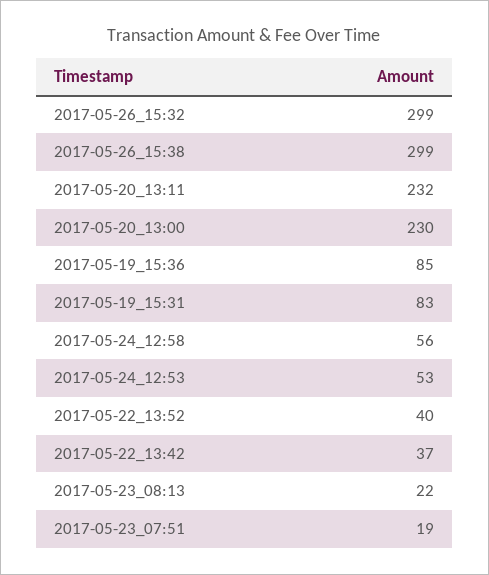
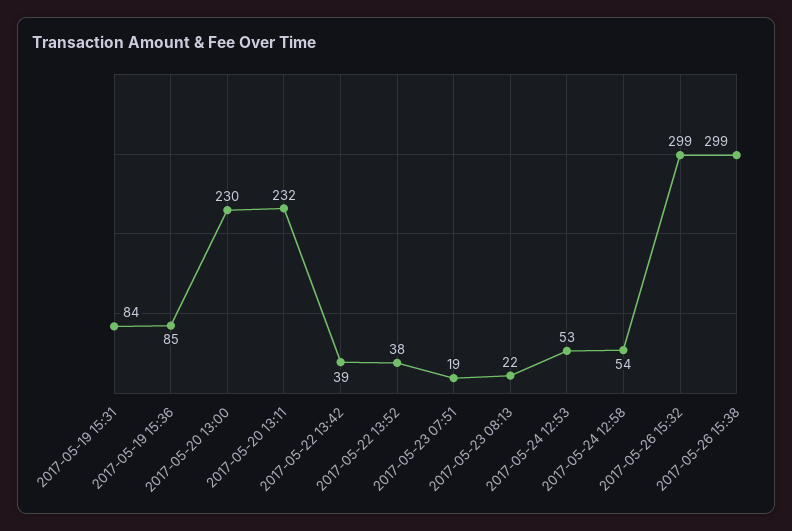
  {
    "2017-05-26_15:32": 299,
    "2017-05-26_15:38": 299,
    "2017-05-20_13:11": 232,
    "2017-05-20_13:00": 230,
    "2017-05-19_15:36": 85,
-   "2017-05-19_15:31": 83,
+   "2017-05-19_15:31": 84,
-   "2017-05-24_12:58": 56,
+   "2017-05-24_12:58": 54,
    "2017-05-24_12:53": 53,
-   "2017-05-22_13:52": 40,
+   "2017-05-22_13:52": 38,
-   "2017-05-22_13:42": 37,
+   "2017-05-22_13:42": 39,
    "2017-05-23_08:13": 22,
    "2017-05-23_07:51": 19
  }

